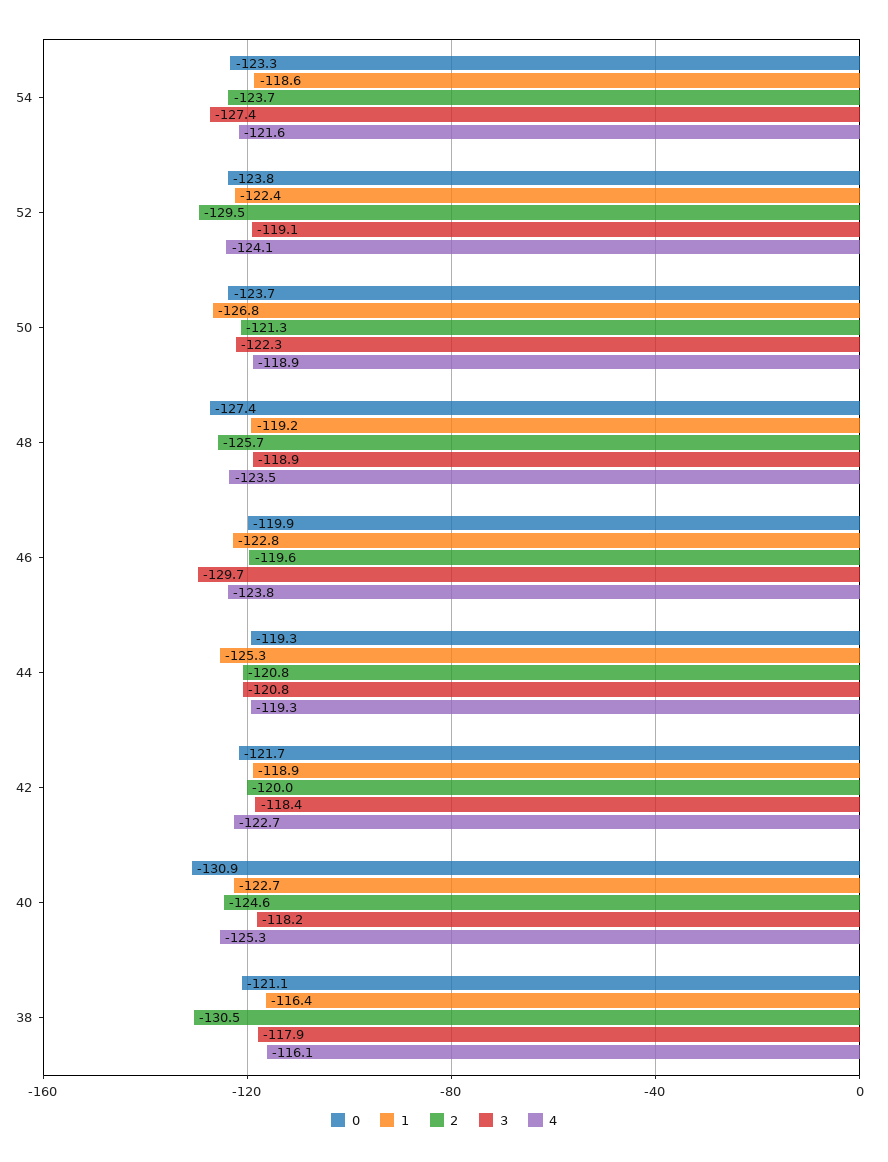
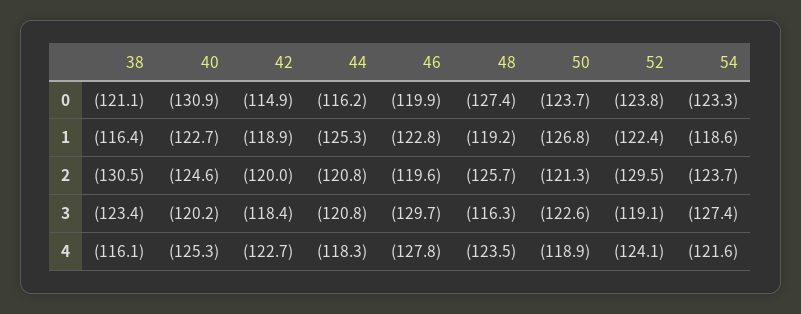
  {
    "0": {
      "54": -123.3,
      "52": -123.8,
      "50": -123.7,
      "48": -127.4,
      "46": -119.9,
-     "44": -119.3,
+     "44": -116.2,
-     "42": -121.7,
+     "42": -114.9,
      "40": -130.9,
      "38": -121.1
    },
    "1": {
      "54": -118.6,
      "52": -122.4,
      "50": -126.8,
      "48": -119.2,
      "46": -122.8,
      "44": -125.3,
      "42": -118.9,
      "40": -122.7,
      "38": -116.4
    },
    "2": {
      "54": -123.7,
      "52": -129.5,
      "50": -121.3,
      "48": -125.7,
      "46": -119.6,
      "44": -120.8,
      "42": -120,
      "40": -124.6,
      "38": -130.5
    },
    "3": {
      "54": -127.4,
      "52": -119.1,
-     "50": -122.3,
+     "50": -122.6,
-     "48": -118.9,
+     "48": -116.3,
      "46": -129.7,
      "44": -120.8,
      "42": -118.4,
-     "40": -118.2,
+     "40": -120.2,
-     "38": -117.9
+     "38": -123.4
    },
    "4": {
      "54": -121.6,
      "52": -124.1,
      "50": -118.9,
      "48": -123.5,
-     "46": -123.8,
+     "46": -127.8,
-     "44": -119.3,
+     "44": -118.3,
      "42": -122.7,
      "40": -125.3,
      "38": -116.1
    }
  }

